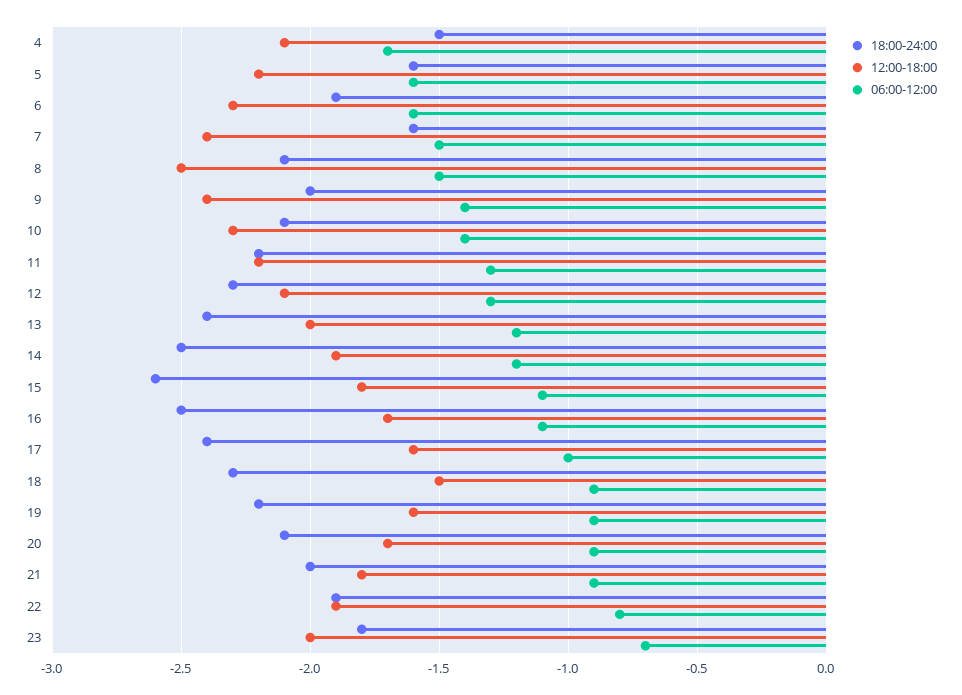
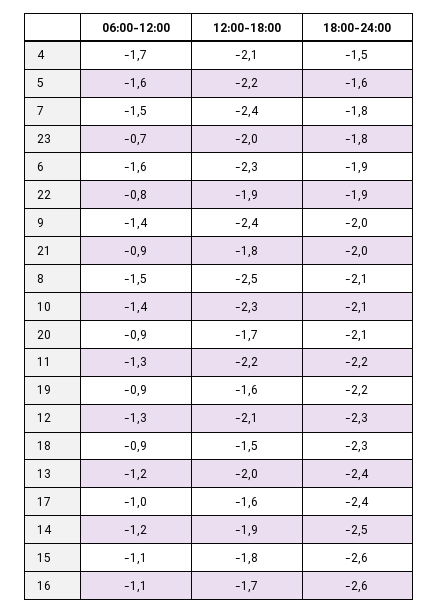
  {
    "18:00-24:00": {
      "4": -1.5,
      "5": -1.6,
      "6": -1.9,
-     "7": -1.6,
+     "7": -1.8,
      "8": -2.1,
      "9": -2,
      "10": -2.1,
      "11": -2.2,
      "12": -2.3,
      "13": -2.4,
      "14": -2.5,
      "15": -2.6,
-     "16": -2.5,
+     "16": -2.6,
      "17": -2.4,
      "18": -2.3,
      "19": -2.2,
      "20": -2.1,
      "21": -2,
      "22": -1.9,
      "23": -1.8
    },
    "12:00-18:00": {
      "4": -2.1,
      "5": -2.2,
      "6": -2.3,
      "7": -2.4,
      "8": -2.5,
      "9": -2.4,
      "10": -2.3,
      "11": -2.2,
      "12": -2.1,
      "13": -2,
      "14": -1.9,
      "15": -1.8,
      "16": -1.7,
      "17": -1.6,
      "18": -1.5,
      "19": -1.6,
      "20": -1.7,
      "21": -1.8,
      "22": -1.9,
      "23": -2
    },
    "06:00-12:00": {
      "4": -1.7,
      "5": -1.6,
      "6": -1.6,
      "7": -1.5,
      "8": -1.5,
      "9": -1.4,
      "10": -1.4,
      "11": -1.3,
      "12": -1.3,
      "13": -1.2,
      "14": -1.2,
      "15": -1.1,
      "16": -1.1,
      "17": -1,
      "18": -0.9,
      "19": -0.9,
      "20": -0.9,
      "21": -0.9,
      "22": -0.8,
      "23": -0.7
    }
  }

